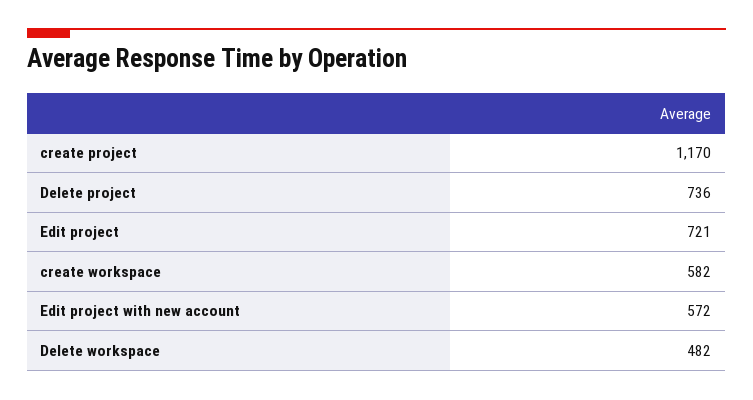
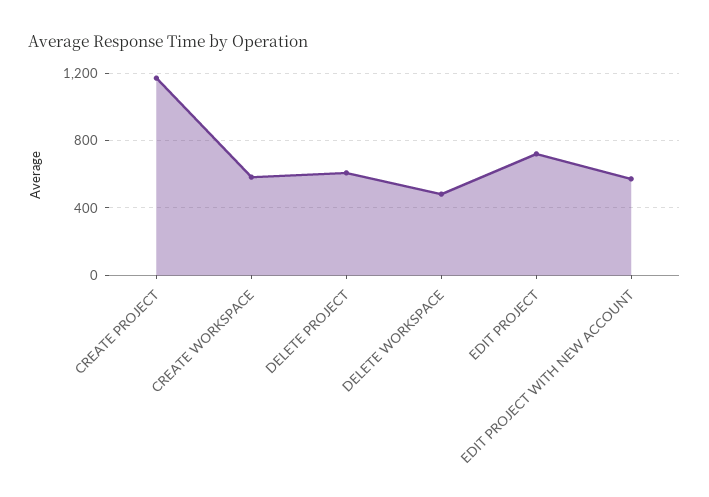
  {
    "create project": 1170,
-   "Delete project": 736,
+   "Delete project": 600,
    "Edit project": 721,
    "create workspace": 582,
    "Edit project with new account": 572,
    "Delete workspace": 482
  }

